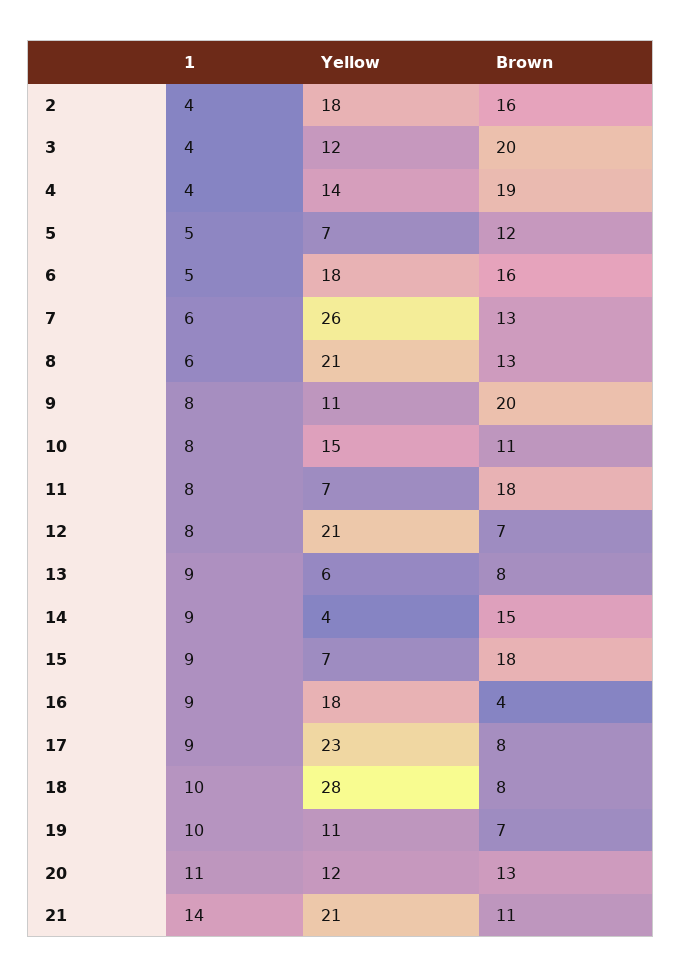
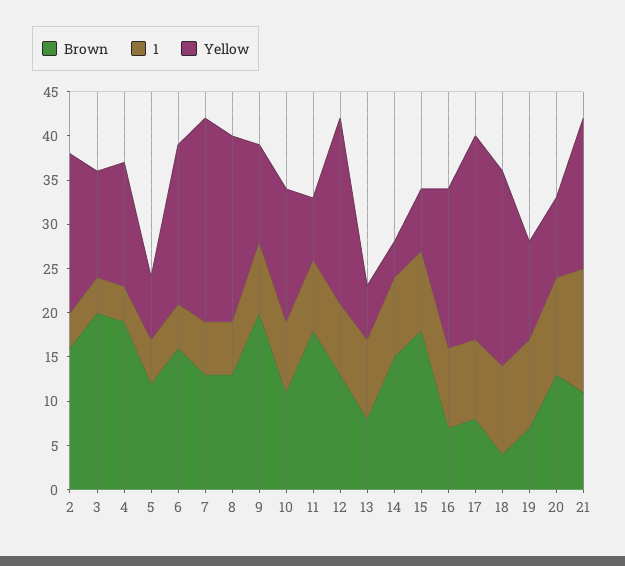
  {
    "1": {
      "2": 4,
      "3": 4,
      "4": 4,
      "5": 5,
      "6": 5,
      "7": 6,
      "8": 6,
      "9": 8,
      "10": 8,
      "11": 8,
      "12": 8,
      "13": 9,
      "14": 9,
      "15": 9,
      "16": 9,
      "17": 9,
      "18": 10,
      "19": 10,
      "20": 11,
      "21": 14
    },
    "Yellow": {
      "2": 18,
      "3": 12,
      "4": 14,
      "5": 7,
      "6": 18,
-     "7": 26,
+     "7": 23,
      "8": 21,
      "9": 11,
      "10": 15,
      "11": 7,
      "12": 21,
      "13": 6,
      "14": 4,
      "15": 7,
      "16": 18,
      "17": 23,
-     "18": 28,
+     "18": 22,
      "19": 11,
-     "20": 12,
+     "20": 9,
-     "21": 21
+     "21": 17
    },
    "Brown": {
      "2": 16,
      "3": 20,
      "4": 19,
      "5": 12,
      "6": 16,
      "7": 13,
      "8": 13,
      "9": 20,
      "10": 11,
      "11": 18,
-     "12": 7,
+     "12": 13,
      "13": 8,
      "14": 15,
      "15": 18,
-     "16": 4,
+     "16": 7,
      "17": 8,
-     "18": 8,
+     "18": 4,
      "19": 7,
      "20": 13,
      "21": 11
    }
  }

